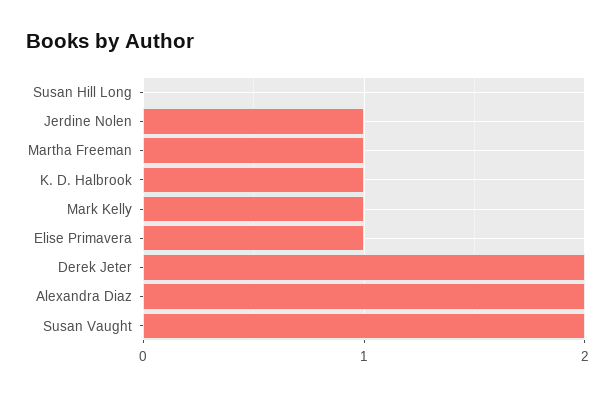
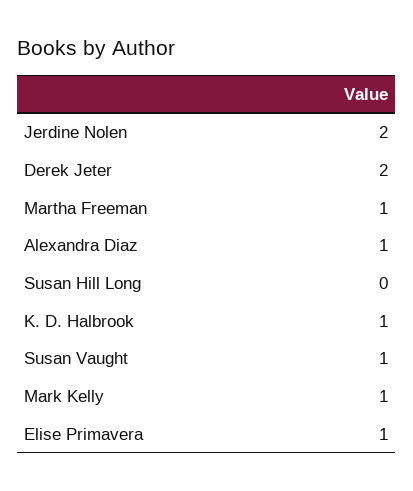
  {
    "Susan Hill Long": 0,
-   "Jerdine Nolen": 1,
+   "Jerdine Nolen": 2,
    "Martha Freeman": 1,
    "K. D. Halbrook": 1,
    "Mark Kelly": 1,
    "Elise Primavera": 1,
    "Derek Jeter": 2,
-   "Alexandra Diaz": 2,
+   "Alexandra Diaz": 1,
-   "Susan Vaught": 2
+   "Susan Vaught": 1
  }

